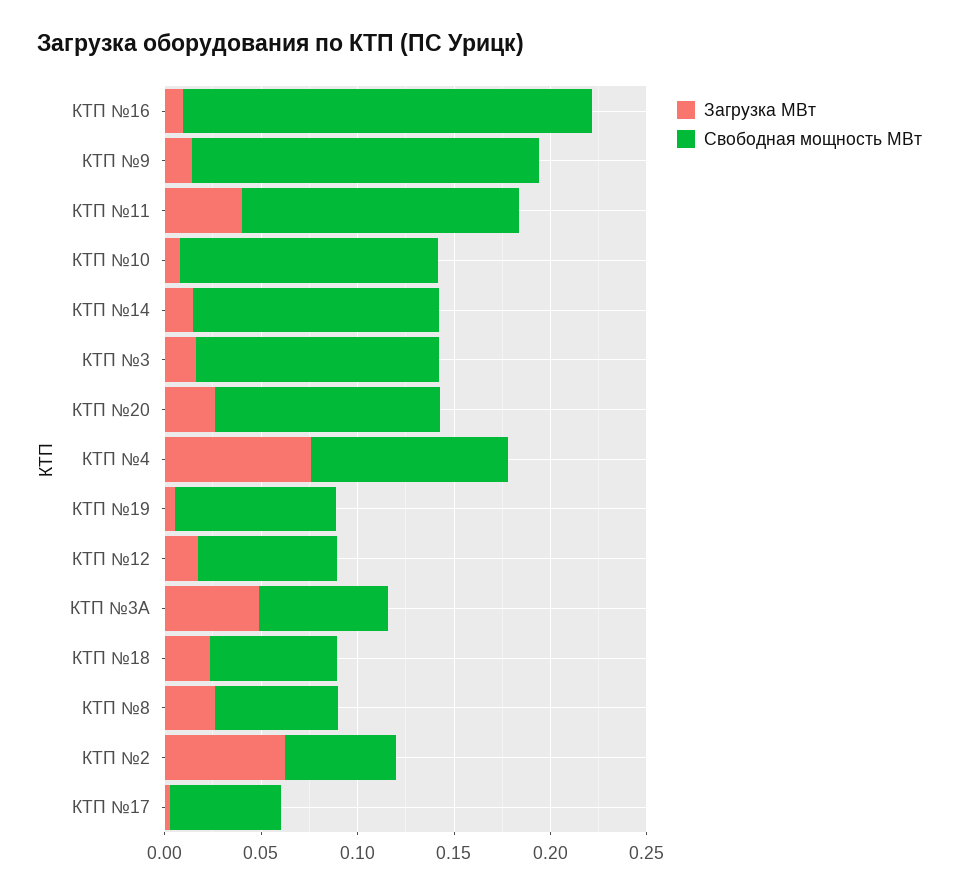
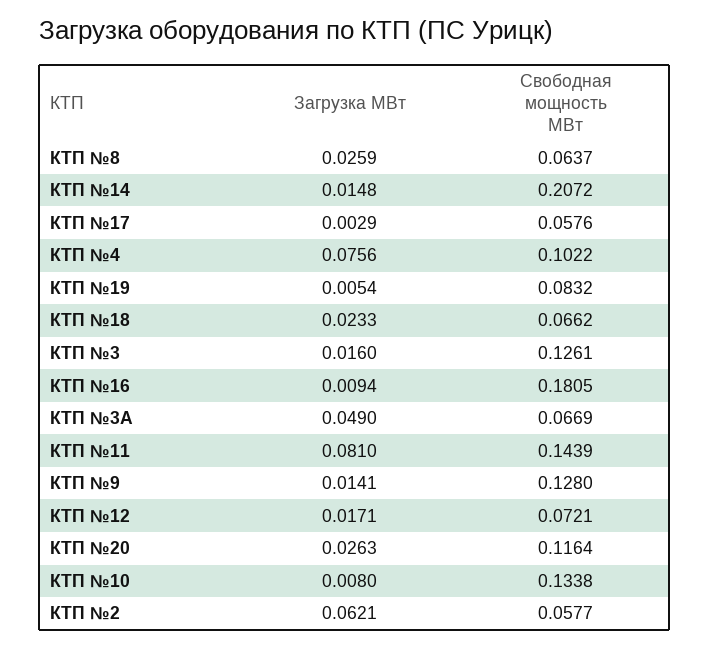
  {
    "Загрузка МВт": {
      "КТП №16": 0.0094,
      "КТП №9": 0.0141,
-     "КТП №11": 0.04,
+     "КТП №11": 0.081,
      "КТП №10": 0.008,
      "КТП №14": 0.0148,
      "КТП №3": 0.016,
      "КТП №20": 0.0263,
      "КТП №4": 0.0756,
      "КТП №19": 0.0054,
      "КТП №12": 0.0171,
      "КТП №3А": 0.049,
      "КТП №18": 0.0233,
      "КТП №8": 0.0259,
      "КТП №2": 0.0621,
      "КТП №17": 0.0029
    },
    "Свободная мощность МВт": {
-     "КТП №16": 0.21,
+     "КТП №16": 0.1805,
-     "КТП №9": 0.18,
+     "КТП №9": 0.128,
      "КТП №11": 0.1439,
      "КТП №10": 0.1338,
-     "КТП №14": 0.13,
+     "КТП №14": 0.2072,
      "КТП №3": 0.1261,
      "КТП №20": 0.1164,
      "КТП №4": 0.1022,
      "КТП №19": 0.0832,
      "КТП №12": 0.0721,
      "КТП №3А": 0.0669,
      "КТП №18": 0.0662,
      "КТП №8": 0.0637,
      "КТП №2": 0.0577,
      "КТП №17": 0.0576
    }
  }

